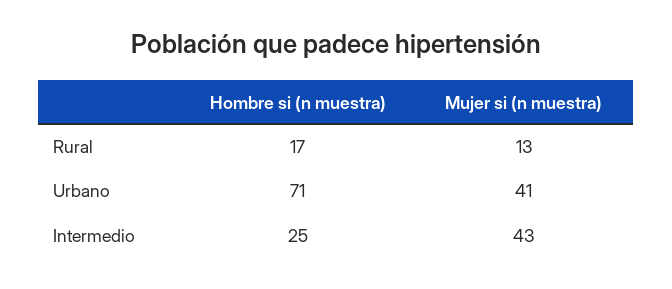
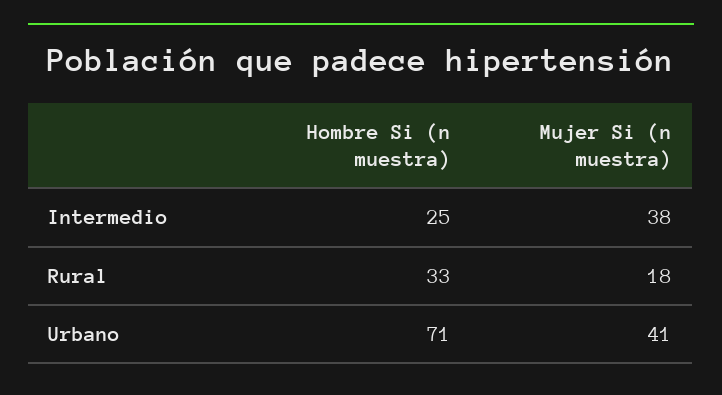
  {
    "Hombre si (n muestra)": {
-     "Rural": 17,
+     "Rural": 33,
      "Urbano": 71,
      "Intermedio": 25
    },
    "Mujer si (n muestra)": {
-     "Rural": 13,
+     "Rural": 18,
      "Urbano": 41,
-     "Intermedio": 43
+     "Intermedio": 38
    }
  }

